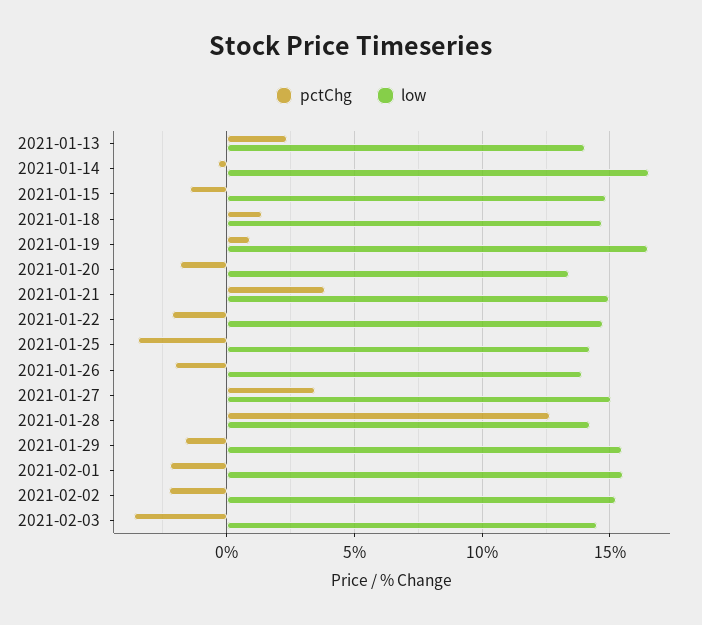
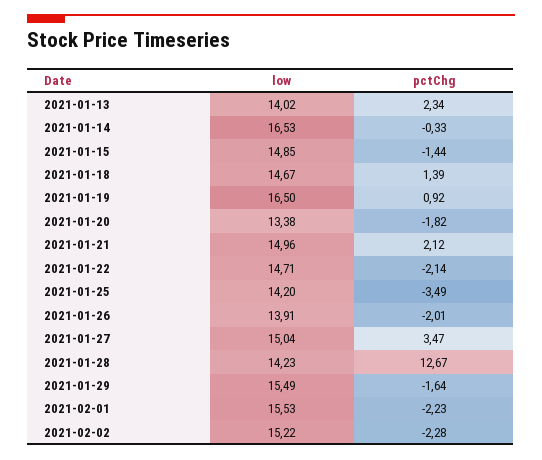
  {
    "pctChg": {
      "2021-01-13": 2.34,
      "2021-01-14": -0.33,
      "2021-01-15": -1.44,
      "2021-01-18": 1.39,
      "2021-01-19": 0.92,
      "2021-01-20": -1.82,
-     "2021-01-21": 4,
+     "2021-01-21": 2.12,
      "2021-01-22": -2.14,
      "2021-01-25": -3.49,
      "2021-01-26": -2.01,
      "2021-01-27": 3.47,
      "2021-01-28": 12.67,
      "2021-01-29": -1.64,
      "2021-02-01": -2.23,
-     "2021-02-02": -2.28,
+     "2021-02-02": -2.28
-     "2021-02-03": -3.5
    },
    "low": {
      "2021-01-13": 14.02,
      "2021-01-14": 16.53,
      "2021-01-15": 14.85,
      "2021-01-18": 14.67,
      "2021-01-19": 16.5,
      "2021-01-20": 13.38,
      "2021-01-21": 14.96,
      "2021-01-22": 14.71,
      "2021-01-25": 14.2,
      "2021-01-26": 13.91,
      "2021-01-27": 15.04,
      "2021-01-28": 14.23,
      "2021-01-29": 15.49,
      "2021-02-01": 15.53,
-     "2021-02-02": 15.22,
+     "2021-02-02": 15.22
-     "2021-02-03": 14.5
    }
  }

